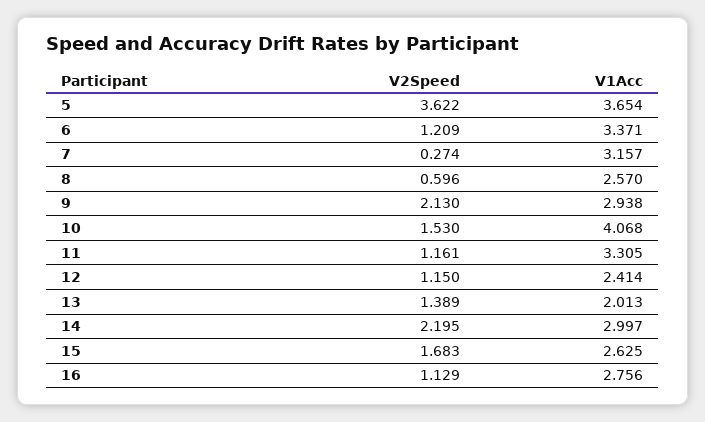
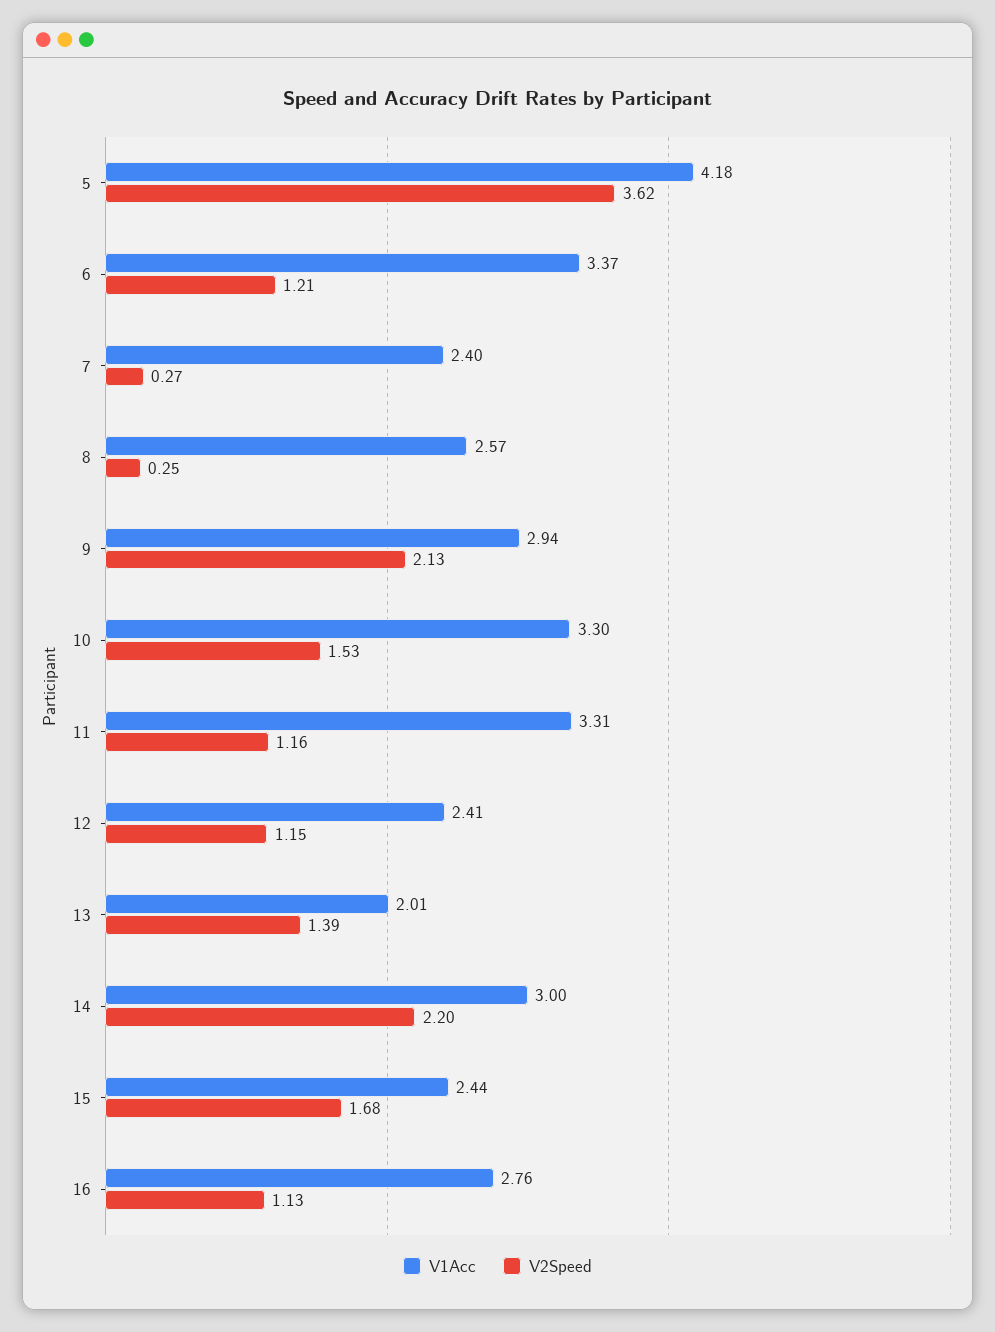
  {
    "V2Speed": {
      "5": 3.622,
      "6": 1.209,
      "7": 0.274,
-     "8": 0.596,
+     "8": 0.25,
      "9": 2.13,
      "10": 1.53,
      "11": 1.161,
      "12": 1.15,
      "13": 1.389,
      "14": 2.195,
      "15": 1.683,
      "16": 1.129
    },
    "V1Acc": {
-     "5": 3.654,
+     "5": 4.18,
      "6": 3.371,
-     "7": 3.157,
+     "7": 2.4,
      "8": 2.57,
      "9": 2.938,
-     "10": 4.068,
+     "10": 3.3,
      "11": 3.305,
      "12": 2.414,
      "13": 2.013,
      "14": 2.997,
-     "15": 2.625,
+     "15": 2.44,
      "16": 2.756
    }
  }

